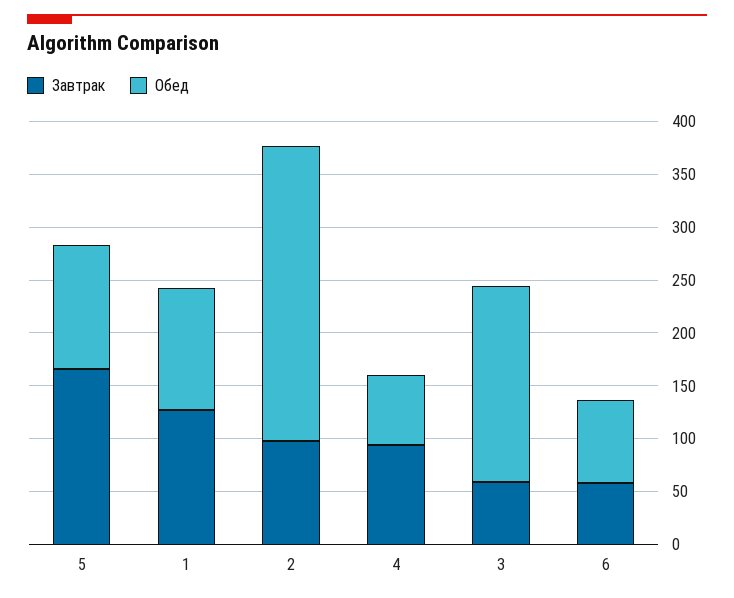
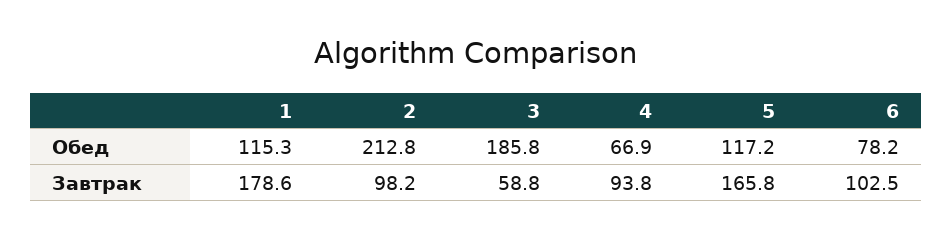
  {
    "Завтрак": {
      "5": 165.8,
-     "1": 130,
+     "1": 178.6,
      "2": 98.2,
      "4": 93.8,
      "3": 58.8,
-     "6": 60
+     "6": 102.5
    },
    "Обед": {
      "5": 117.2,
      "1": 115.3,
-     "2": 280,
+     "2": 212.8,
      "4": 66.9,
      "3": 185.8,
      "6": 78.2
    }
  }

